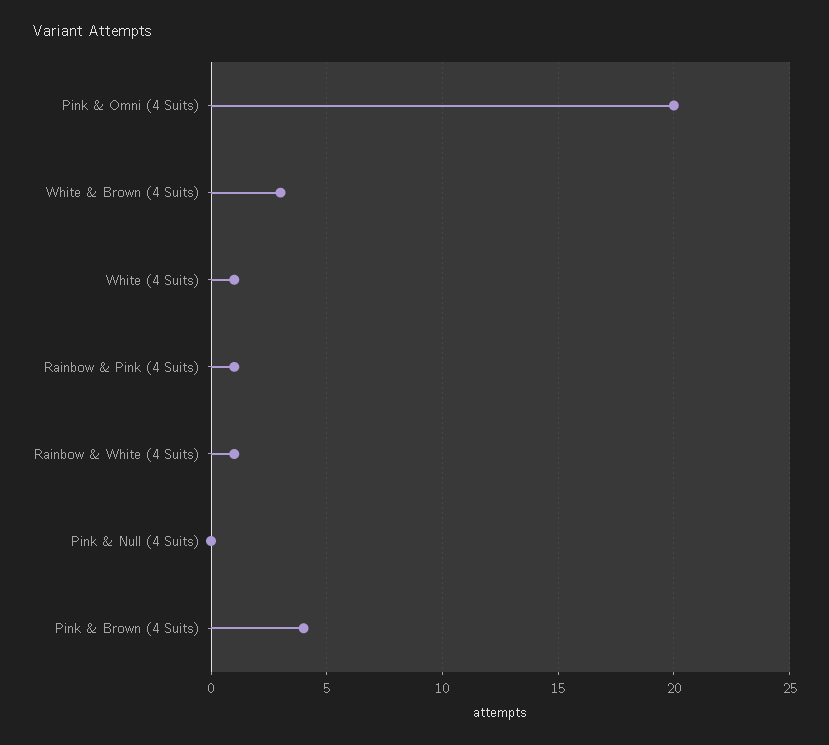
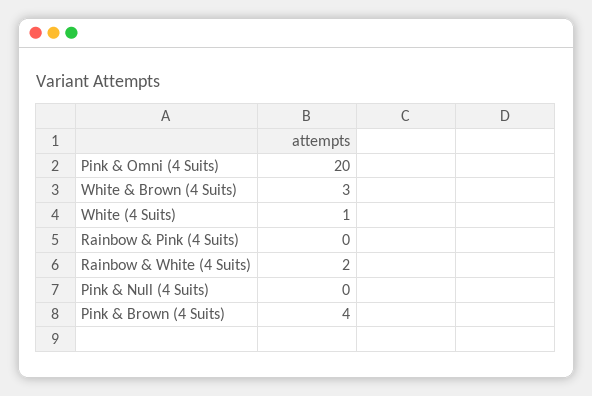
  {
    "Pink & Omni (4 Suits)": 20,
    "White & Brown (4 Suits)": 3,
    "White (4 Suits)": 1,
-   "Rainbow & Pink (4 Suits)": 1,
+   "Rainbow & Pink (4 Suits)": 0,
-   "Rainbow & White (4 Suits)": 1,
+   "Rainbow & White (4 Suits)": 2,
    "Pink & Null (4 Suits)": 0,
    "Pink & Brown (4 Suits)": 4
  }

